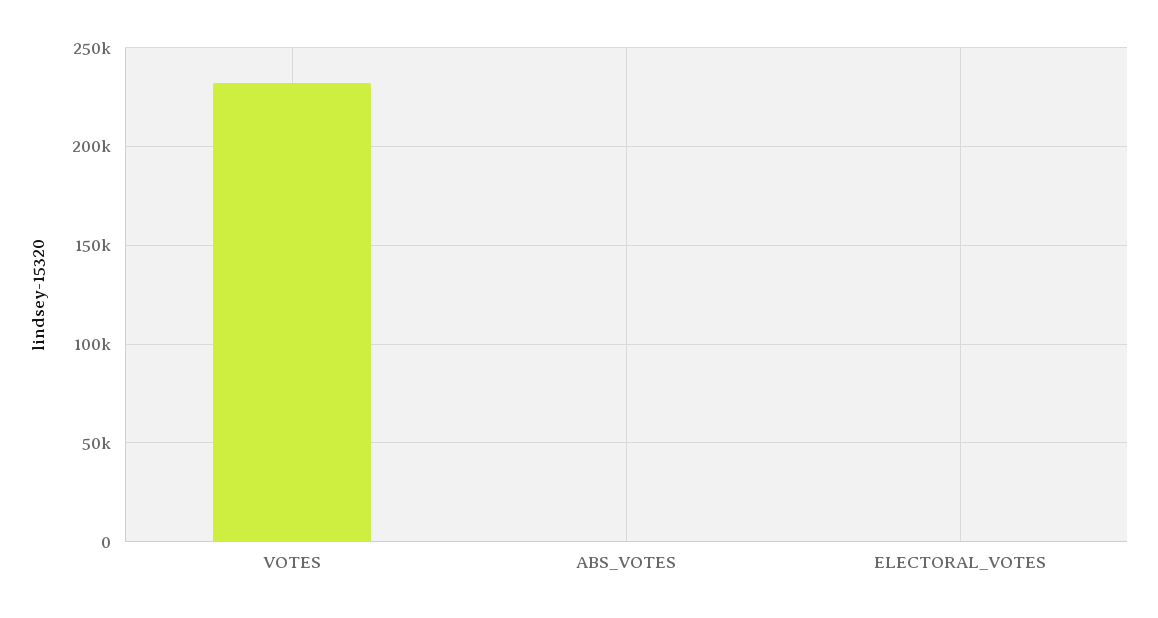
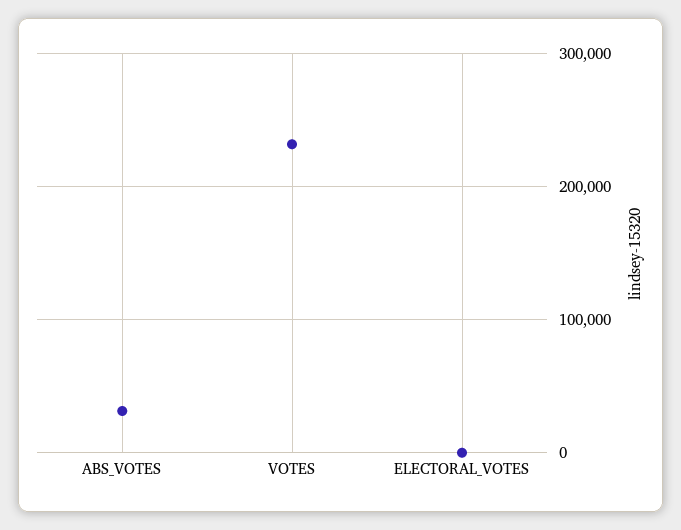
  {
    "VOTES": 230000,
-   "ABS_VOTES": 0,
+   "ABS_VOTES": 30000,
    "ELECTORAL_VOTES": 0
  }

